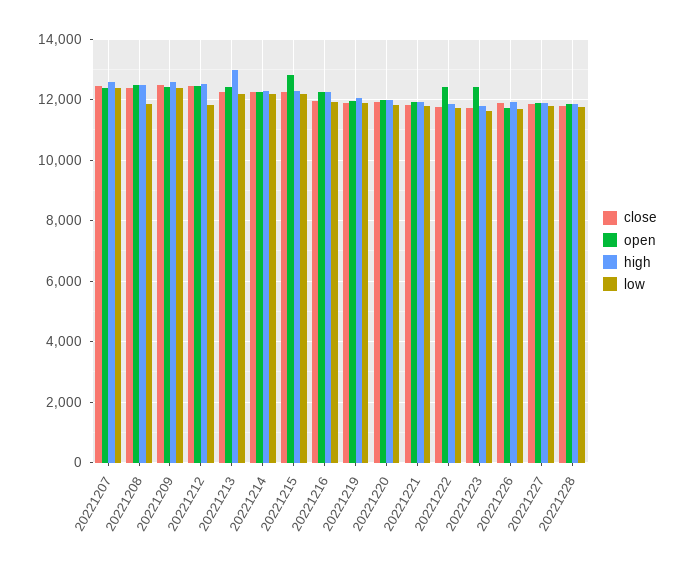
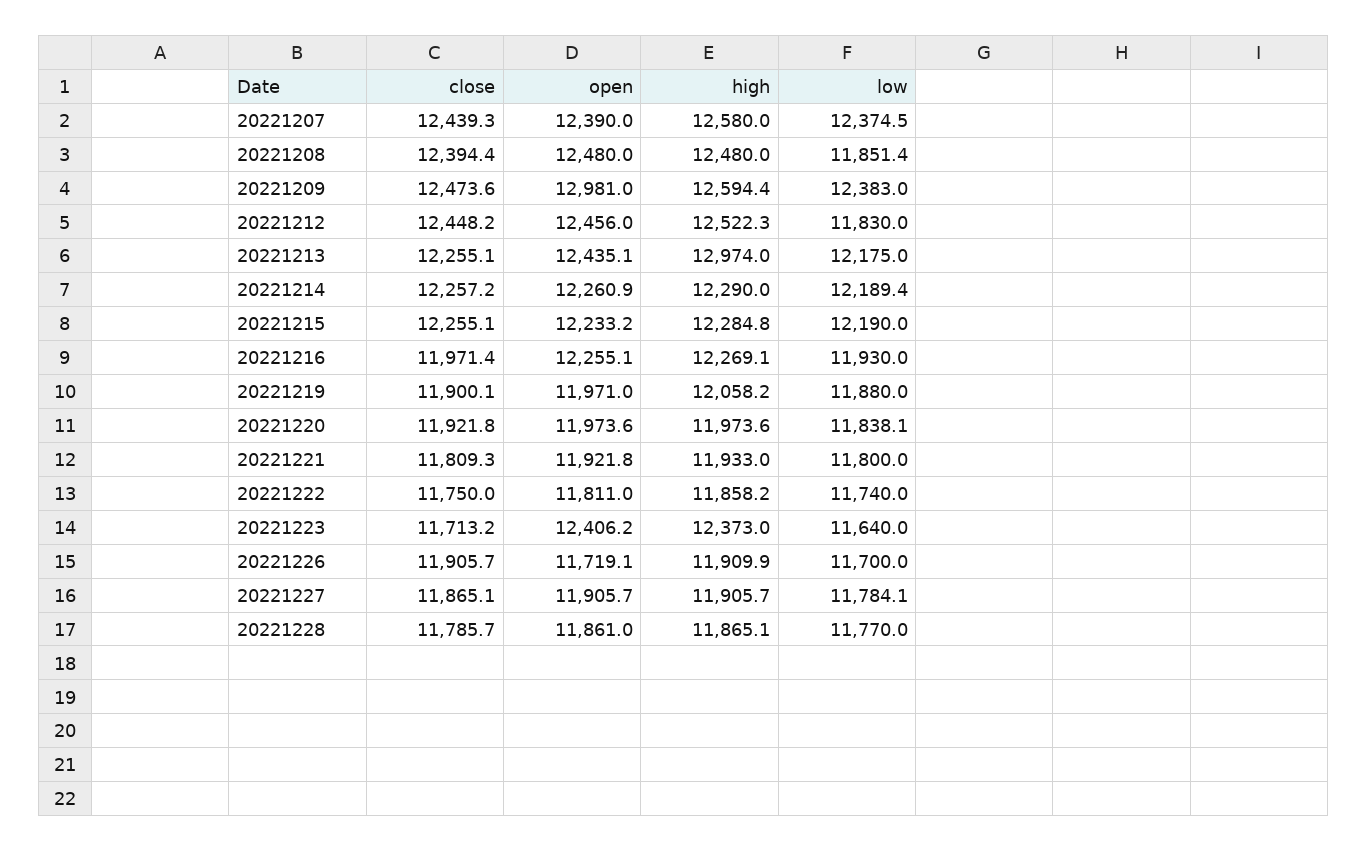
  {
    "close": {
      "20221207": 12439.3,
      "20221208": 12394.4,
      "20221209": 12473.6,
      "20221212": 12448.2,
      "20221213": 12255.1,
      "20221214": 12257.2,
      "20221215": 12255.1,
      "20221216": 11971.4,
      "20221219": 11900.1,
      "20221220": 11921.8,
      "20221221": 11809.3,
      "20221222": 11750,
      "20221223": 11713.2,
      "20221226": 11905.7,
      "20221227": 11865.1,
      "20221228": 11785.7
    },
    "open": {
      "20221207": 12390,
      "20221208": 12480,
-     "20221209": 12400,
+     "20221209": 12981,
      "20221212": 12456,
      "20221213": 12435.1,
      "20221214": 12260.9,
-     "20221215": 12800,
+     "20221215": 12233.2,
      "20221216": 12255.1,
      "20221219": 11971,
      "20221220": 11973.6,
      "20221221": 11921.8,
-     "20221222": 12400,
+     "20221222": 11811,
      "20221223": 12406.2,
      "20221226": 11719.1,
      "20221227": 11905.7,
      "20221228": 11861
    },
    "high": {
      "20221207": 12580,
      "20221208": 12480,
      "20221209": 12594.4,
      "20221212": 12522.3,
      "20221213": 12974,
      "20221214": 12290,
      "20221215": 12284.8,
      "20221216": 12269.1,
      "20221219": 12058.2,
      "20221220": 11973.6,
      "20221221": 11933,
      "20221222": 11858.2,
-     "20221223": 11800,
+     "20221223": 12373,
      "20221226": 11909.9,
      "20221227": 11905.7,
      "20221228": 11865.1
    },
    "low": {
      "20221207": 12374.5,
      "20221208": 11851.4,
      "20221209": 12383,
      "20221212": 11830,
      "20221213": 12175,
      "20221214": 12189.4,
      "20221215": 12190,
      "20221216": 11930,
      "20221219": 11880,
      "20221220": 11838.1,
      "20221221": 11800,
      "20221222": 11740,
      "20221223": 11640,
      "20221226": 11700,
      "20221227": 11784.1,
      "20221228": 11770
    }
  }

